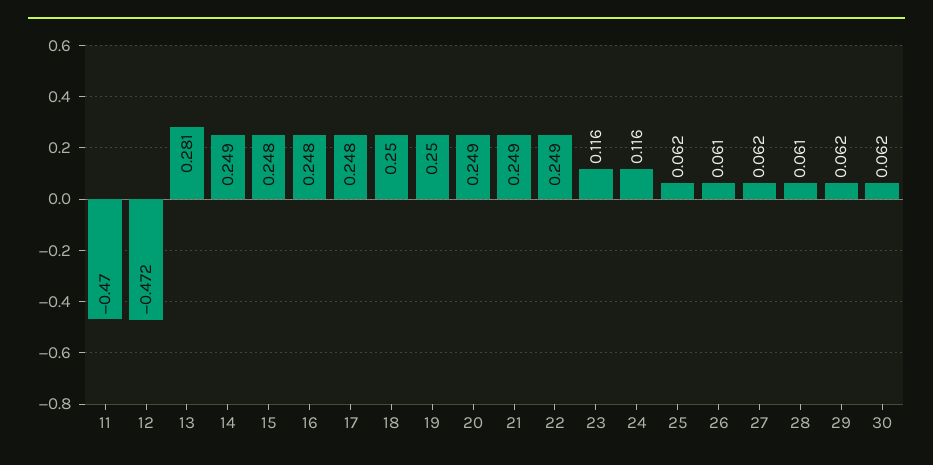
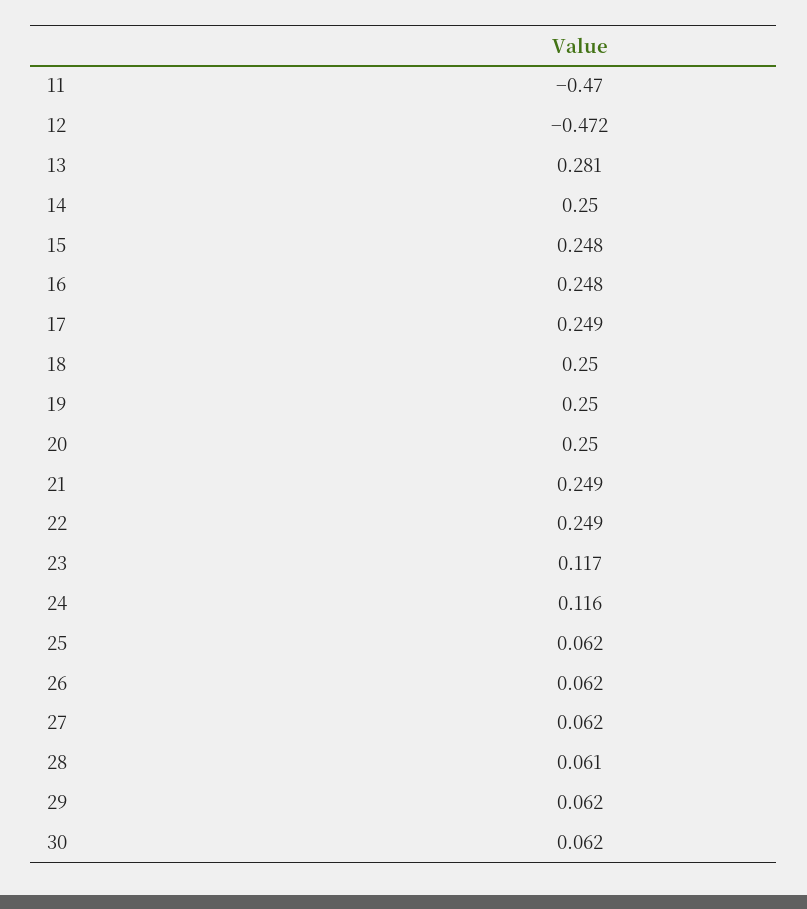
  {
    "11": -0.47,
    "12": -0.472,
    "13": 0.281,
-   "14": 0.249,
+   "14": 0.25,
    "15": 0.248,
    "16": 0.248,
-   "17": 0.248,
+   "17": 0.249,
    "18": 0.25,
    "19": 0.25,
-   "20": 0.249,
+   "20": 0.25,
    "21": 0.249,
    "22": 0.249,
-   "23": 0.116,
+   "23": 0.117,
    "24": 0.116,
    "25": 0.062,
-   "26": 0.061,
+   "26": 0.062,
    "27": 0.062,
    "28": 0.061,
    "29": 0.062,
    "30": 0.062
  }

